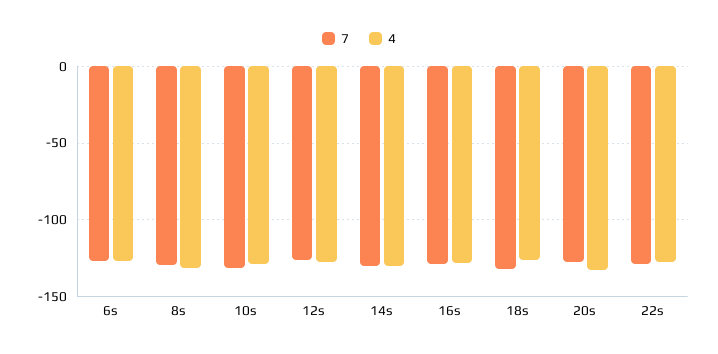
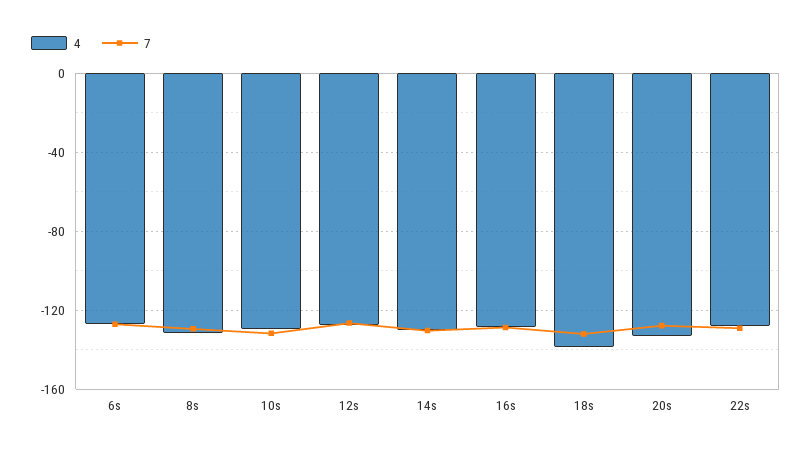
  {
    "7": {
      "6s": -125,
      "8s": -130,
      "10s": -130,
      "12s": -125,
      "14s": -130,
      "16s": -130,
      "18s": -130,
      "20s": -130,
      "22s": -130
    },
    "4": {
      "6s": -125,
      "8s": -130,
      "10s": -130,
      "12s": -130,
      "14s": -130,
      "16s": -130,
-     "18s": -125,
+     "18s": -140,
      "20s": -135,
      "22s": -130
    }
  }

